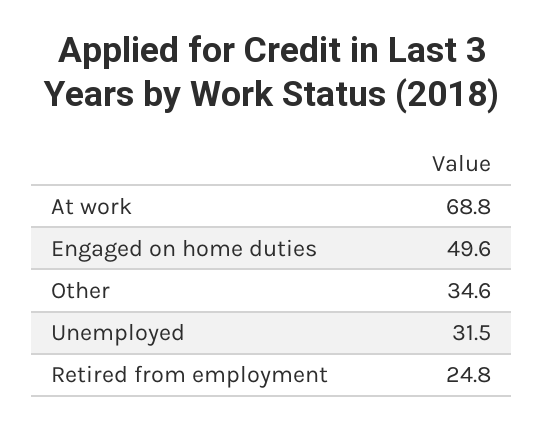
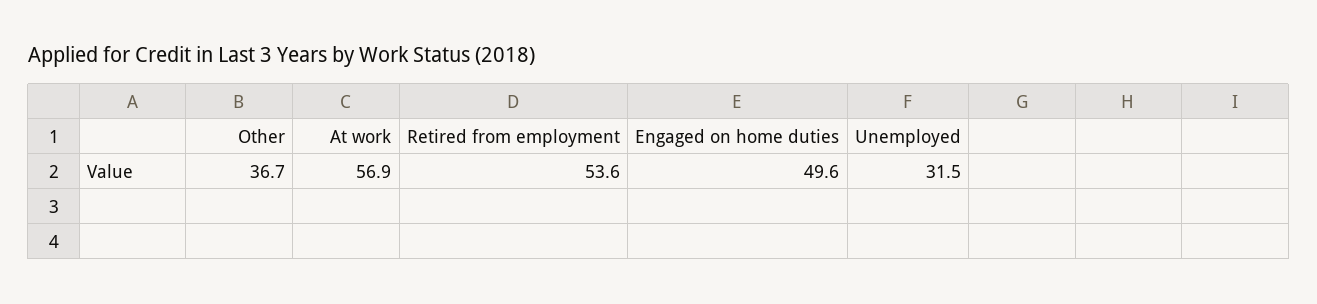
  {
-   "At work": 68.8,
+   "At work": 56.9,
    "Engaged on home duties": 49.6,
-   "Other": 34.6,
+   "Other": 36.7,
    "Unemployed": 31.5,
-   "Retired from employment": 24.8
+   "Retired from employment": 53.6
  }

